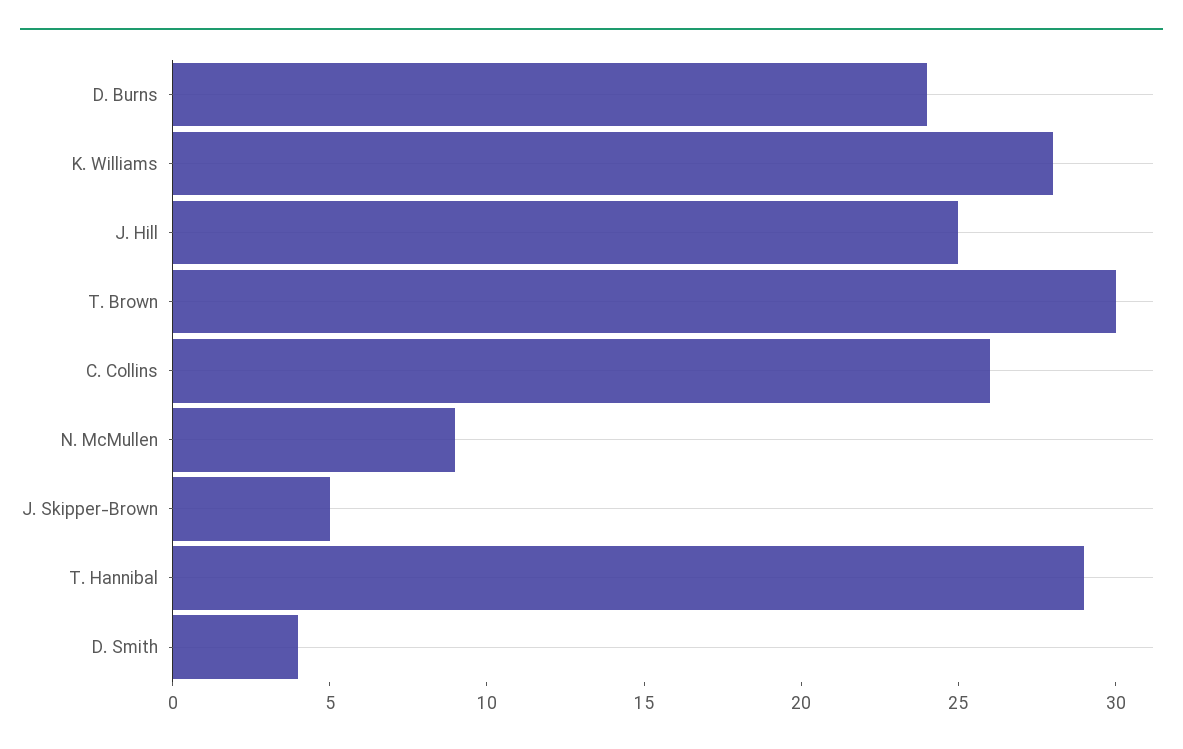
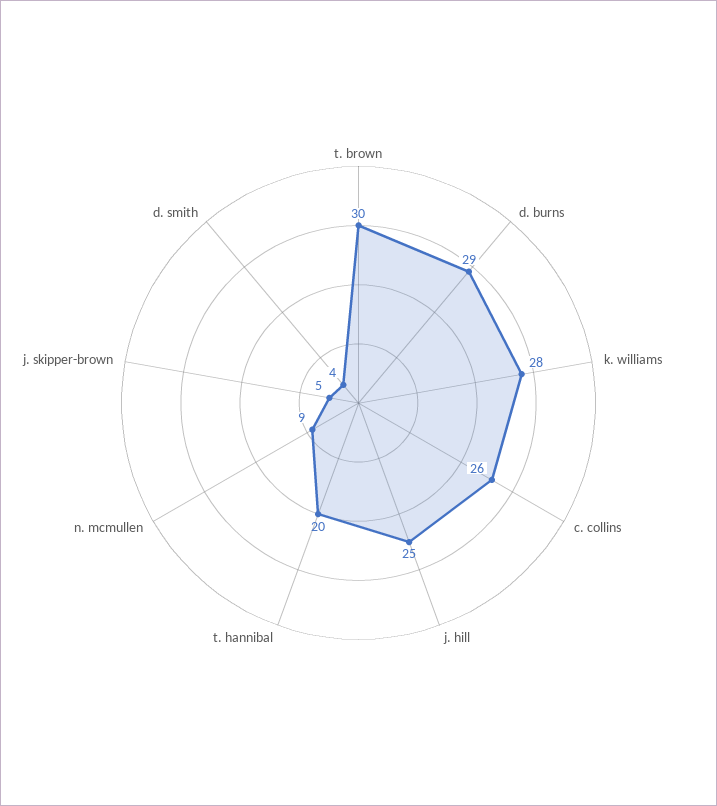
  {
-   "D. Burns": 24,
+   "D. Burns": 29,
    "K. Williams": 28,
    "J. Hill": 25,
    "T. Brown": 30,
    "C. Collins": 26,
    "N. McMullen": 9,
    "J. Skipper-Brown": 5,
-   "T. Hannibal": 29,
+   "T. Hannibal": 20,
    "D. Smith": 4
  }

